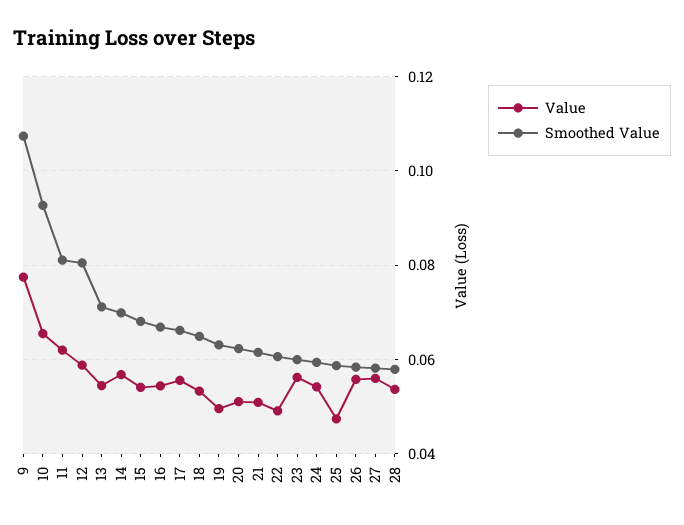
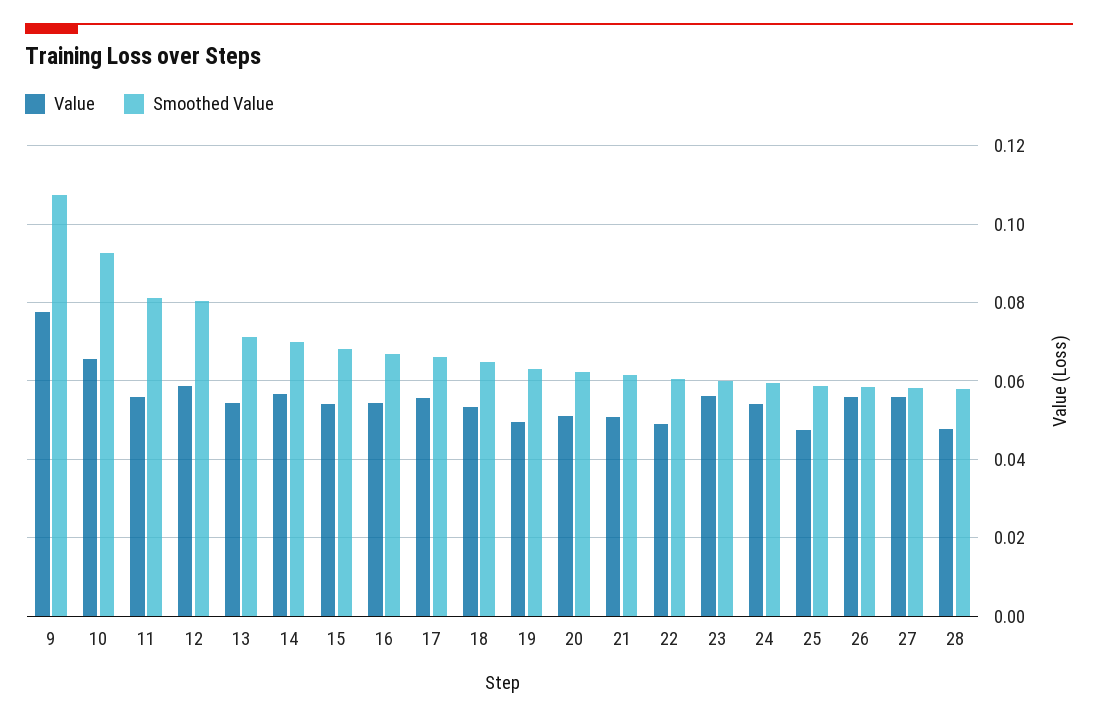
  {
    "Value": {
      "9": 0.078,
      "10": 0.066,
-     "11": 0.062,
+     "11": 0.056,
      "12": 0.058,
      "13": 0.054,
      "14": 0.056,
      "15": 0.054,
      "16": 0.054,
      "17": 0.056,
      "18": 0.054,
      "19": 0.05,
      "20": 0.052,
      "21": 0.05,
      "22": 0.05,
      "23": 0.056,
      "24": 0.054,
      "25": 0.048,
      "26": 0.056,
      "27": 0.056,
-     "28": 0.054
+     "28": 0.048
    },
    "Smoothed Value": {
      "9": 0.108,
      "10": 0.092,
      "11": 0.082,
      "12": 0.08,
      "13": 0.072,
      "14": 0.07,
      "15": 0.068,
      "16": 0.066,
      "17": 0.066,
      "18": 0.064,
      "19": 0.064,
      "20": 0.062,
      "21": 0.062,
      "22": 0.06,
      "23": 0.06,
      "24": 0.06,
      "25": 0.058,
      "26": 0.058,
      "27": 0.058,
      "28": 0.058
    }
  }

